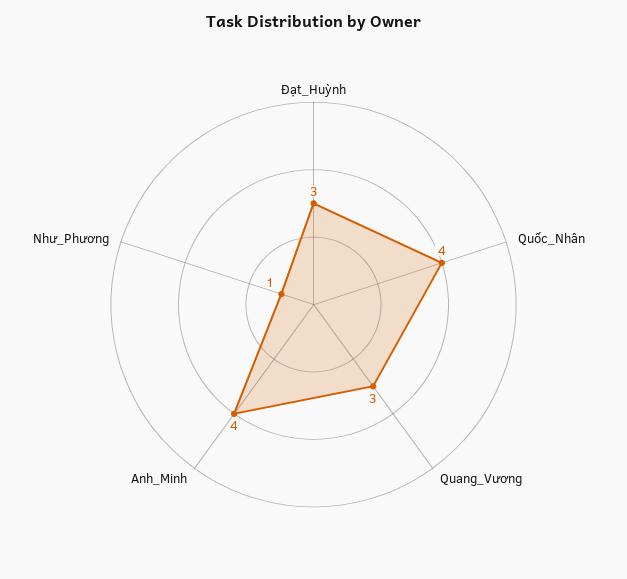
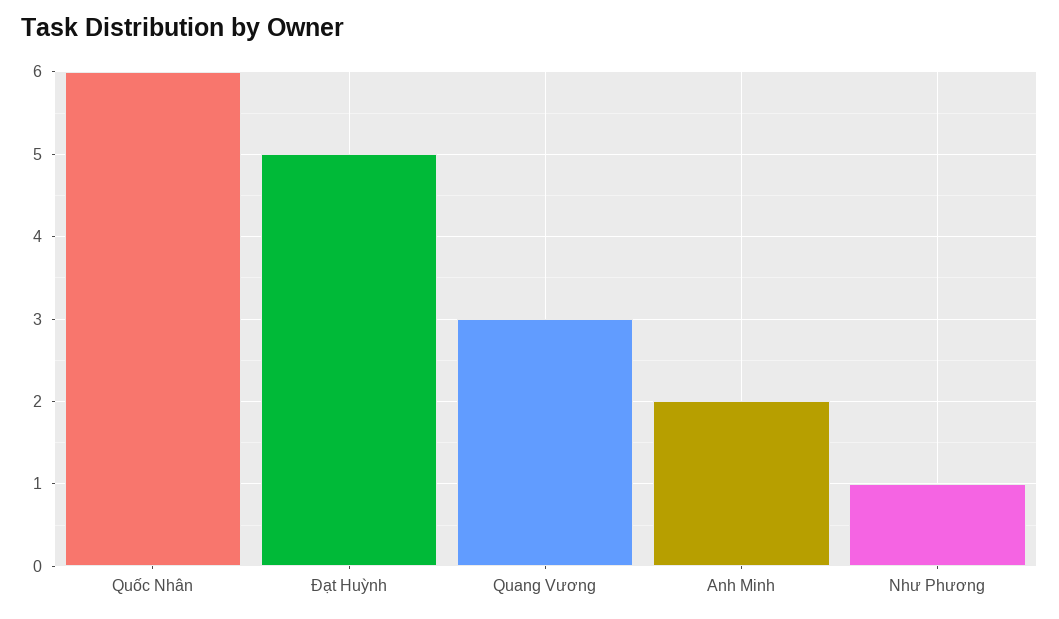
  {
-   "Đạt_Huỳnh": 3,
+   "Đạt_Huỳnh": 5,
-   "Quốc_Nhân": 4,
+   "Quốc_Nhân": 6,
    "Quang_Vương": 3,
-   "Anh_Minh": 4,
+   "Anh_Minh": 2,
    "Như_Phương": 1
  }

